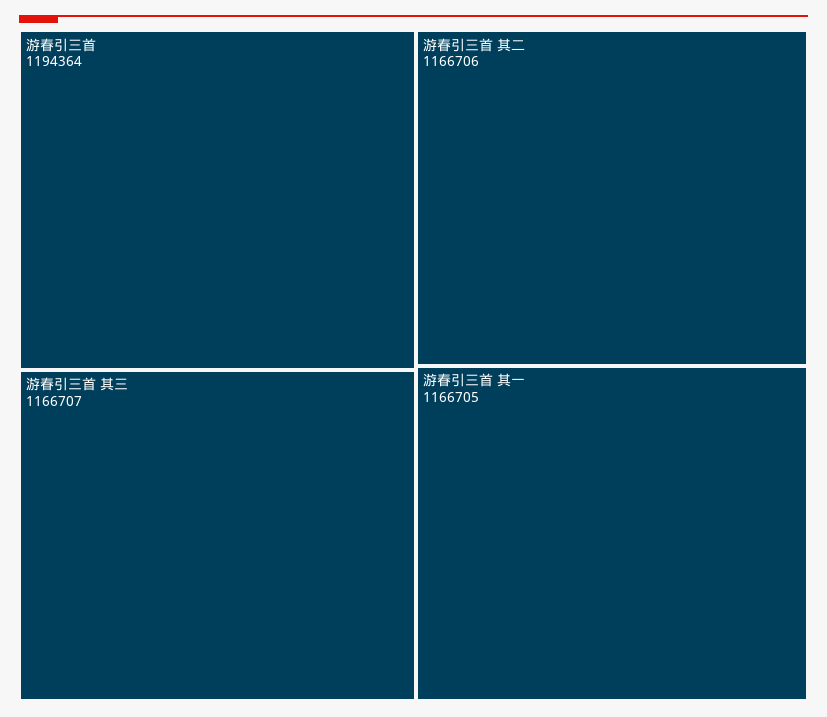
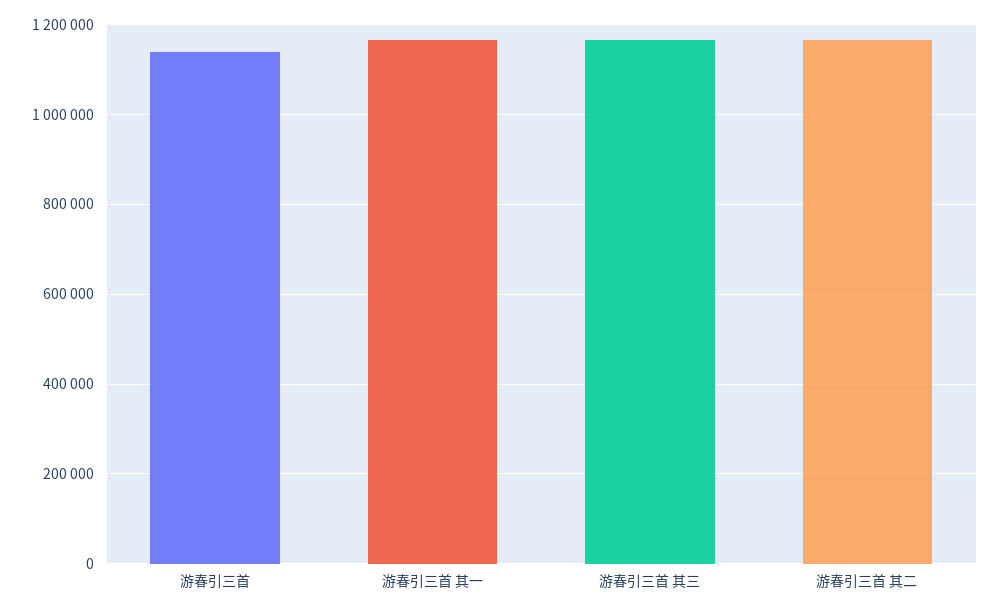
  {
-   "游春引三首": 1194364,
+   "游春引三首": 1140000,
    "游春引三首 其三": 1166707,
    "游春引三首 其二": 1166706,
    "游春引三首 其一": 1166705
  }

